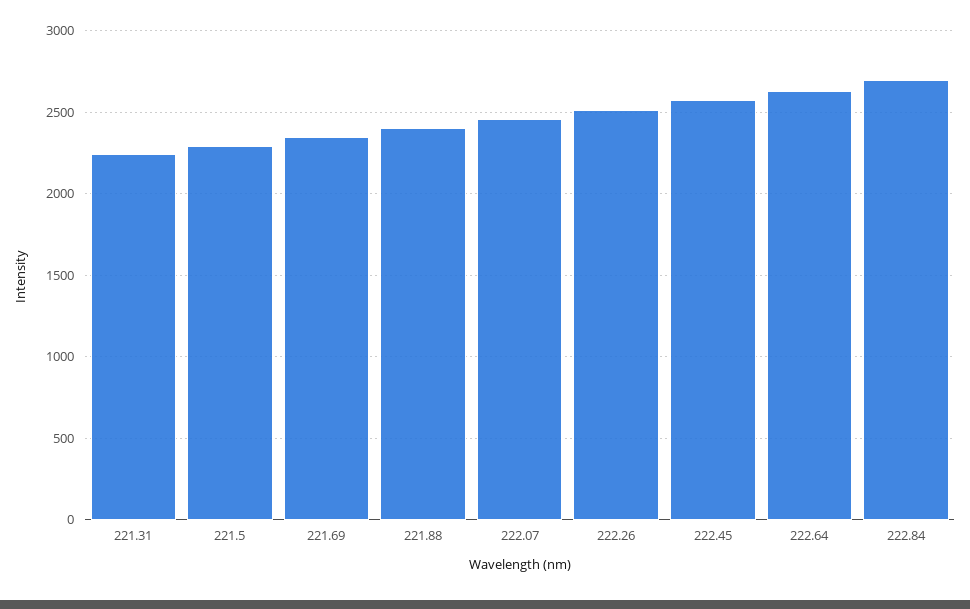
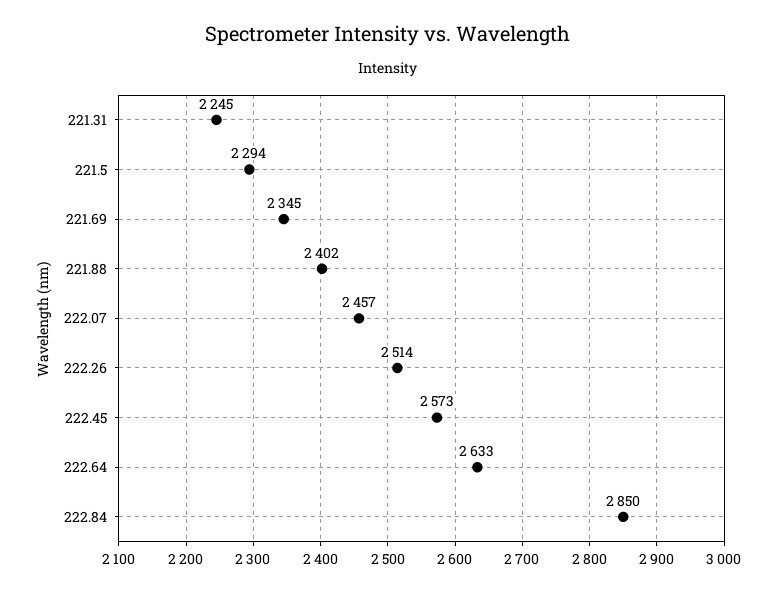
  {
    "221.31": 2245,
    "221.5": 2294,
    "221.69": 2345,
    "221.88": 2402,
    "222.07": 2457,
    "222.26": 2514,
    "222.45": 2573,
    "222.64": 2633,
-   "222.84": 2700
+   "222.84": 2850
  }

